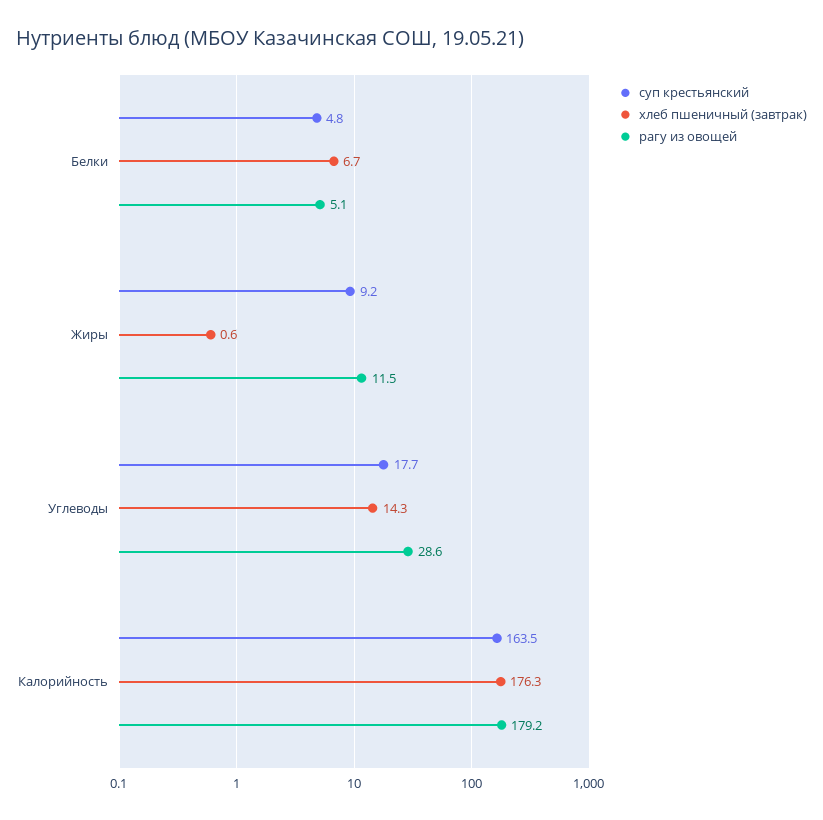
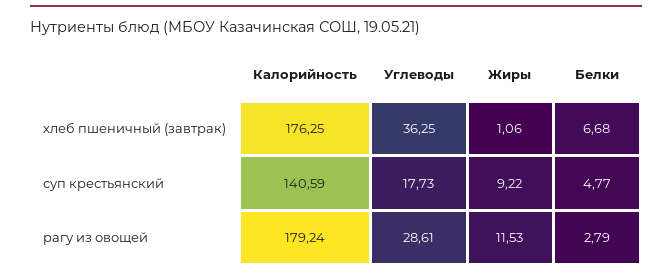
  {
    "суп крестьянский": {
      "Белки": 4.77,
      "Жиры": 9.22,
      "Углеводы": 17.73,
-     "Калорийность": 163.5
+     "Калорийность": 140.59
    },
    "хлеб пшеничный (завтрак)": {
      "Белки": 6.68,
-     "Жиры": 0.6,
+     "Жиры": 1.06,
-     "Углеводы": 14.3,
+     "Углеводы": 36.25,
      "Калорийность": 176.25
    },
    "рагу из овощей": {
-     "Белки": 5.1,
+     "Белки": 2.79,
      "Жиры": 11.53,
      "Углеводы": 28.61,
      "Калорийность": 179.24
    }
  }

